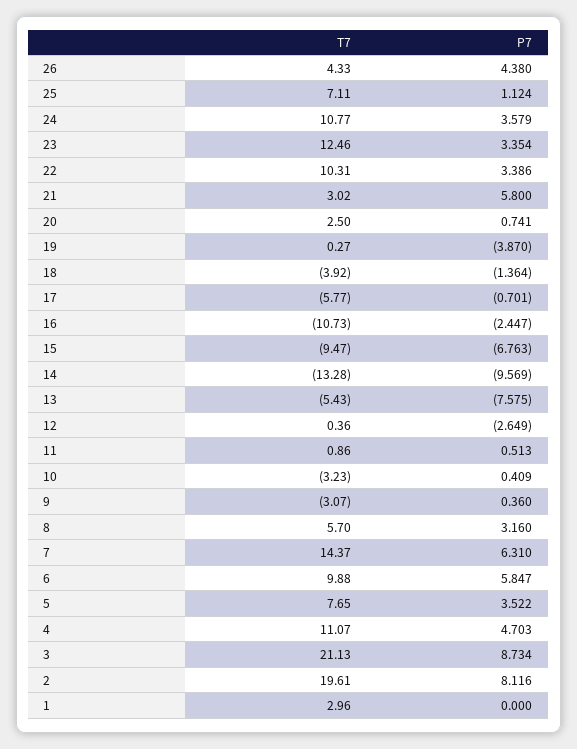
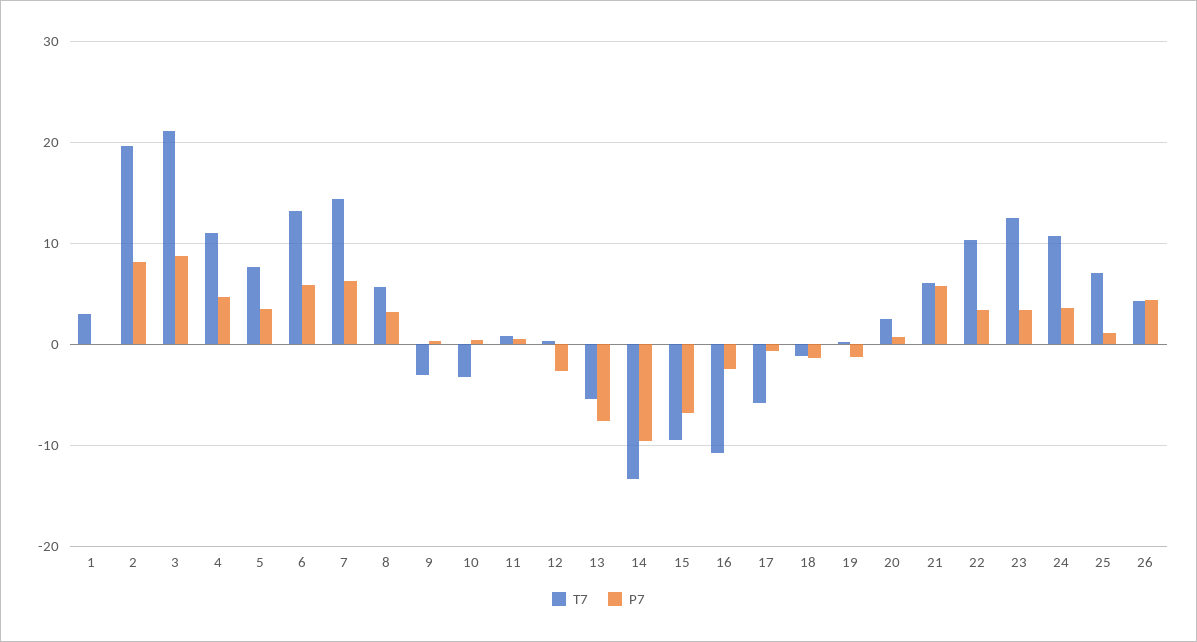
  {
    "T7": {
      "26": 4.33,
      "25": 7.11,
      "24": 10.77,
      "23": 12.46,
      "22": 10.31,
-     "21": 3.02,
+     "21": 6,
      "20": 2.5,
      "19": 0.27,
-     "18": -3.92,
+     "18": -1,
      "17": -5.77,
      "16": -10.73,
      "15": -9.47,
      "14": -13.28,
      "13": -5.43,
      "12": 0.36,
      "11": 0.86,
      "10": -3.23,
      "9": -3.07,
      "8": 5.7,
      "7": 14.37,
-     "6": 9.88,
+     "6": 13,
      "5": 7.65,
      "4": 11.07,
      "3": 21.13,
      "2": 19.61,
      "1": 2.96
    },
    "P7": {
      "26": 4.38,
      "25": 1.124,
      "24": 3.579,
      "23": 3.354,
      "22": 3.386,
      "21": 5.8,
      "20": 0.741,
-     "19": -3.87,
+     "19": -1,
      "18": -1.364,
      "17": -0.701,
      "16": -2.447,
      "15": -6.763,
      "14": -9.569,
      "13": -7.575,
      "12": -2.649,
      "11": 0.513,
      "10": 0.409,
      "9": 0.36,
      "8": 3.16,
      "7": 6.31,
      "6": 5.847,
      "5": 3.522,
      "4": 4.703,
      "3": 8.734,
      "2": 8.116,
      "1": 0
    }
  }

